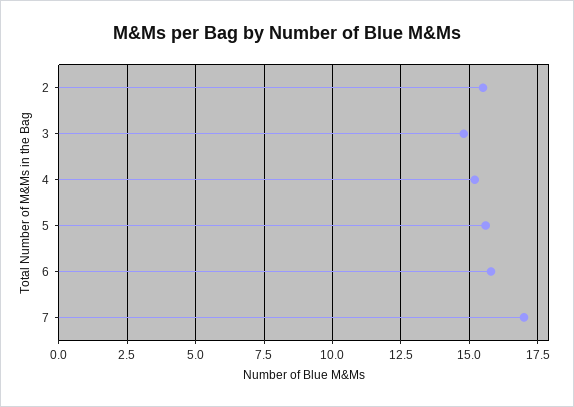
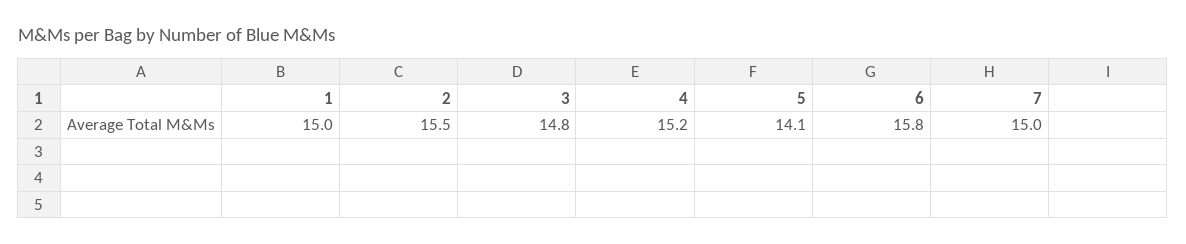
  {
    "2": 15.5,
    "3": 14.8,
    "4": 15.2,
-   "5": 15.5,
+   "5": 14.1,
    "6": 15.8,
-   "7": 17
+   "7": 15,
+   "1": 15
  }

